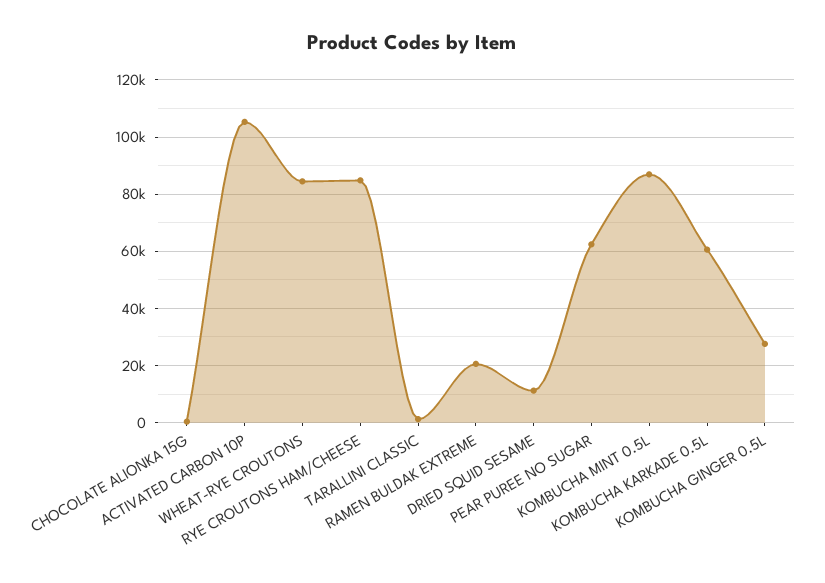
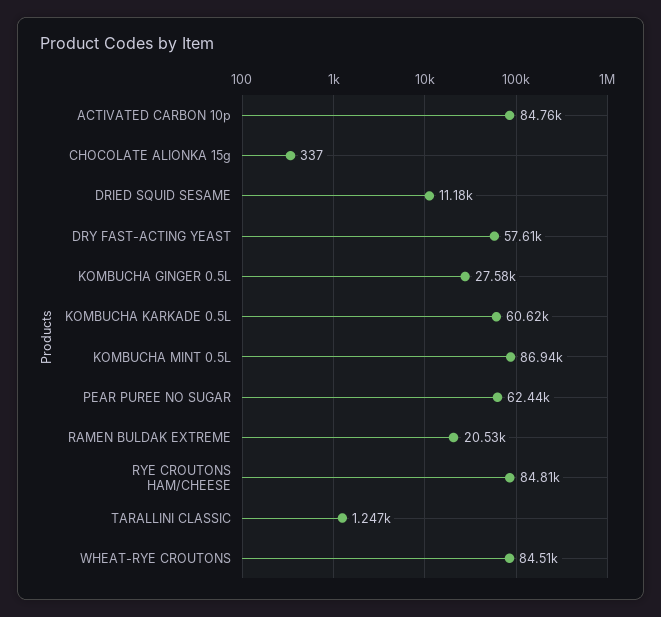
  {
    "CHOCOLATE ALIONKA 15G": 337,
-   "ACTIVATED CARBON 10P": 105000,
+   "ACTIVATED CARBON 10P": 84760,
    "WHEAT-RYE CROUTONS": 84510,
    "RYE CROUTONS HAM/CHEESE": 84810,
    "TARALLINI CLASSIC": 1247,
    "RAMEN BULDAK EXTREME": 20530,
    "DRIED SQUID SESAME": 11180,
    "PEAR PUREE NO SUGAR": 62440,
    "KOMBUCHA MINT 0.5L": 86940,
    "KOMBUCHA KARKADE 0.5L": 60620,
-   "KOMBUCHA GINGER 0.5L": 27580
+   "KOMBUCHA GINGER 0.5L": 27580,
+   "DRY FAST-ACTING YEAST": 57610
  }

